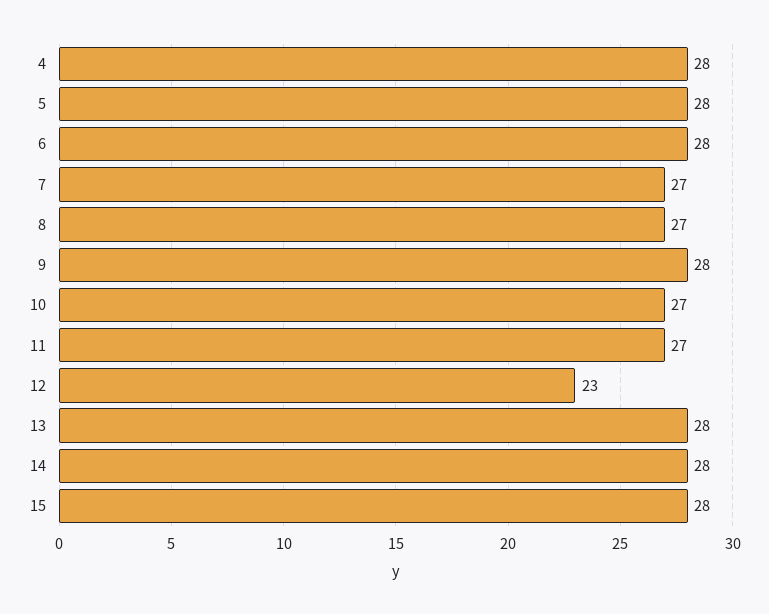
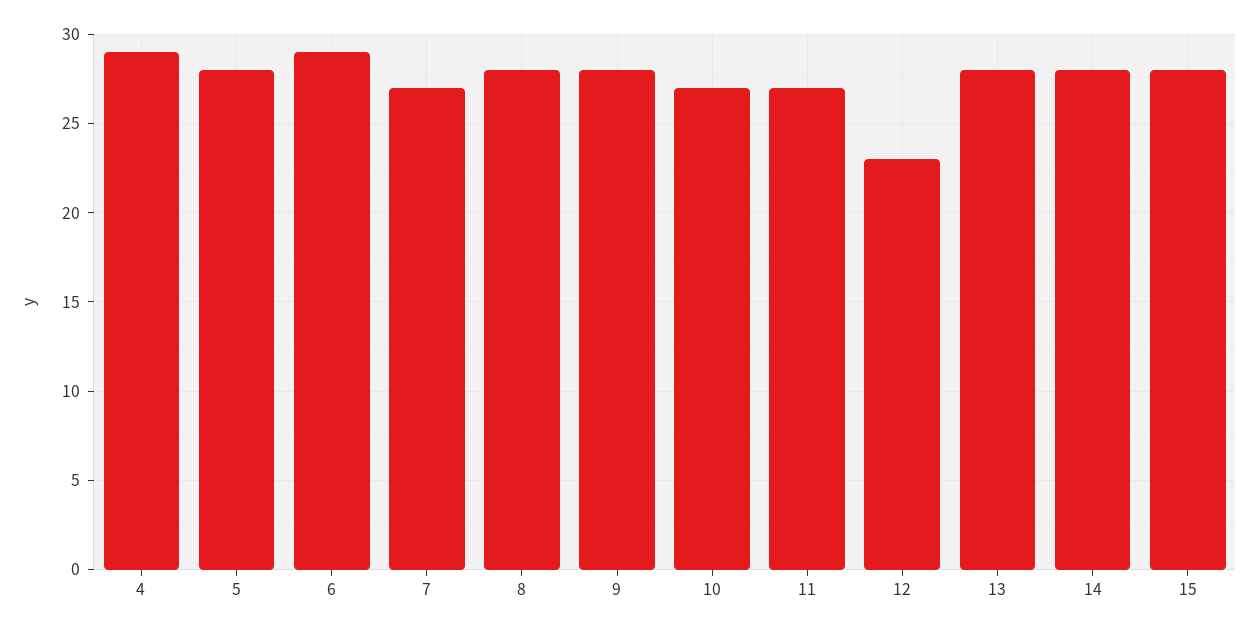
  {
-   "4": 28,
+   "4": 29,
    "5": 28,
-   "6": 28,
+   "6": 29,
    "7": 27,
-   "8": 27,
+   "8": 28,
    "9": 28,
    "10": 27,
    "11": 27,
    "12": 23,
    "13": 28,
    "14": 28,
    "15": 28
  }

